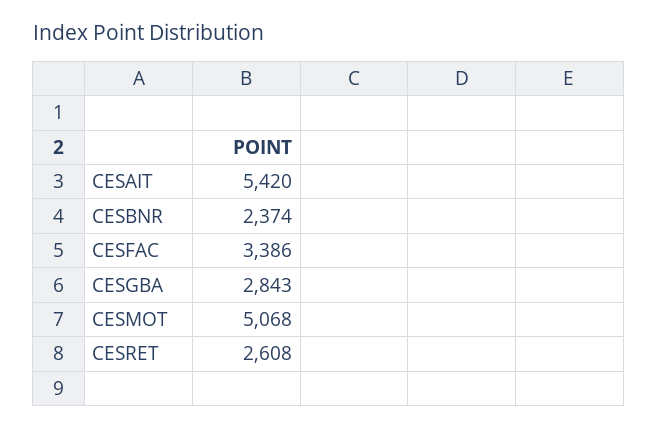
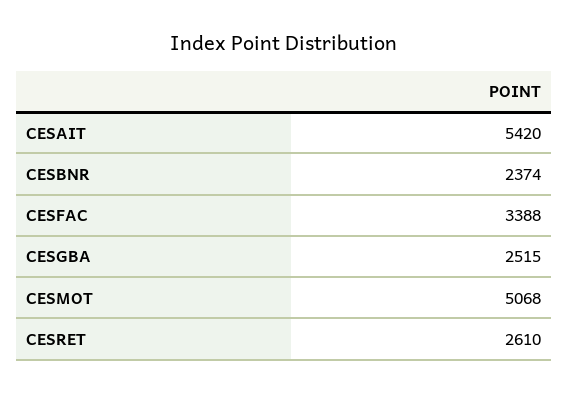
  {
    "CESAIT": 5420,
    "CESBNR": 2374,
-   "CESFAC": 3386,
+   "CESFAC": 3388,
-   "CESGBA": 2843,
+   "CESGBA": 2515,
    "CESMOT": 5068,
-   "CESRET": 2608
+   "CESRET": 2610
  }

